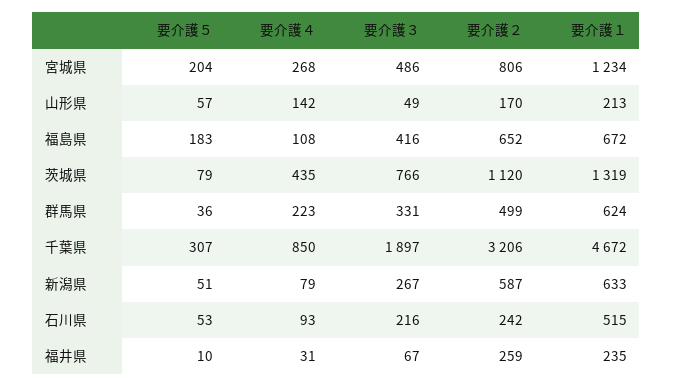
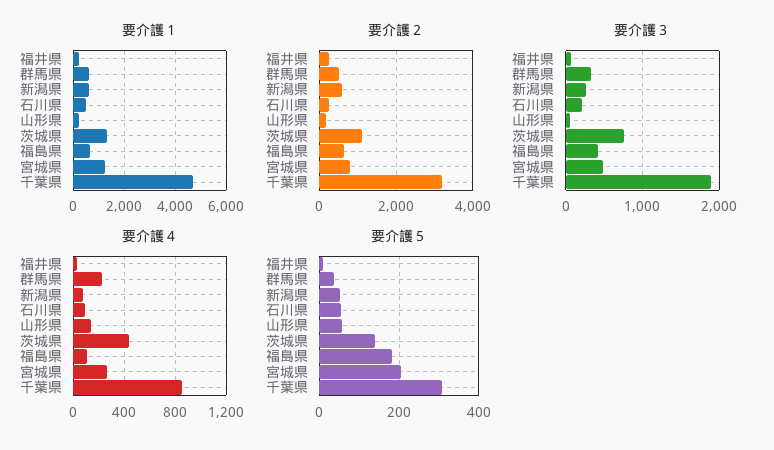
  {
    "要介護５": {
      "宮城県": 204,
      "山形県": 57,
      "福島県": 183,
-     "茨城県": 79,
+     "茨城県": 140,
      "群馬県": 36,
      "千葉県": 307,
      "新潟県": 51,
      "石川県": 53,
      "福井県": 10
    },
    "要介護４": {
      "宮城県": 268,
      "山形県": 142,
      "福島県": 108,
      "茨城県": 435,
      "群馬県": 223,
      "千葉県": 850,
      "新潟県": 79,
      "石川県": 93,
      "福井県": 31
    },
    "要介護３": {
      "宮城県": 486,
      "山形県": 49,
      "福島県": 416,
      "茨城県": 766,
      "群馬県": 331,
      "千葉県": 1897,
      "新潟県": 267,
      "石川県": 216,
      "福井県": 67
    },
    "要介護２": {
      "宮城県": 806,
      "山形県": 170,
      "福島県": 652,
      "茨城県": 1120,
      "群馬県": 499,
      "千葉県": 3206,
      "新潟県": 587,
      "石川県": 242,
      "福井県": 259
    },
    "要介護１": {
      "宮城県": 1234,
      "山形県": 213,
      "福島県": 672,
      "茨城県": 1319,
      "群馬県": 624,
      "千葉県": 4672,
      "新潟県": 633,
      "石川県": 515,
      "福井県": 235
    }
  }

